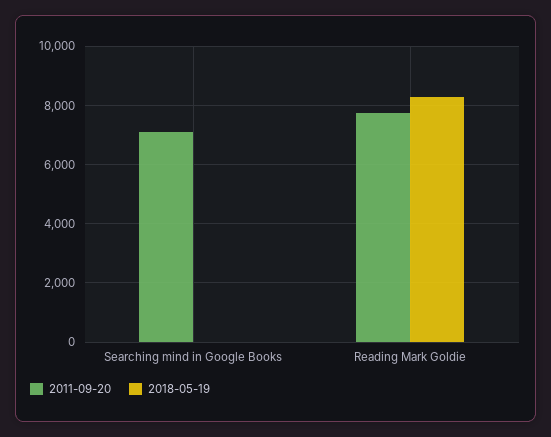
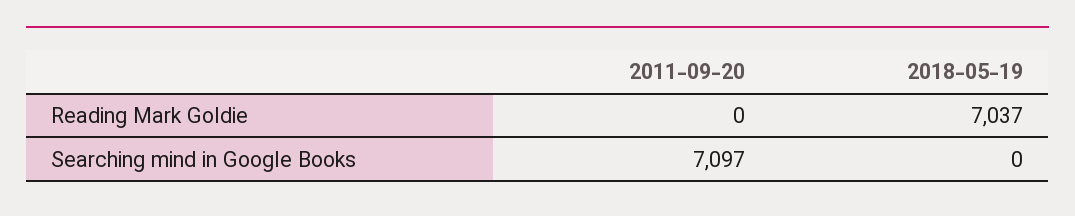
  {
    "2011-09-20": {
      "Searching mind in Google Books": 7097,
-     "Reading Mark Goldie": 7750
+     "Reading Mark Goldie": 0
    },
    "2018-05-19": {
      "Searching mind in Google Books": 0,
-     "Reading Mark Goldie": 8250
+     "Reading Mark Goldie": 7037
    }
  }

